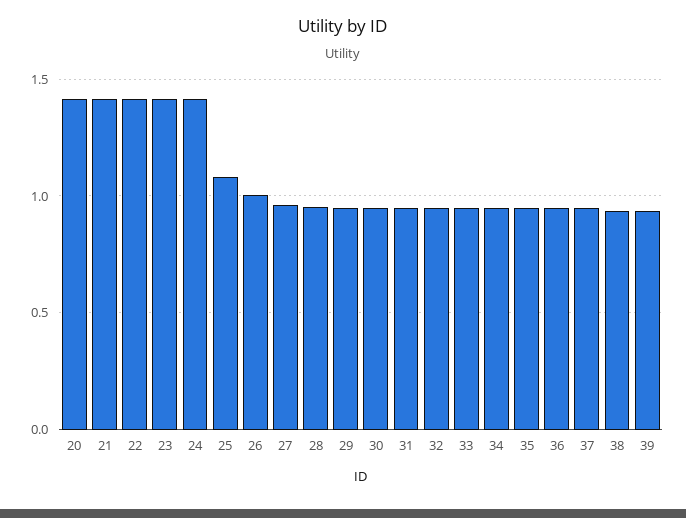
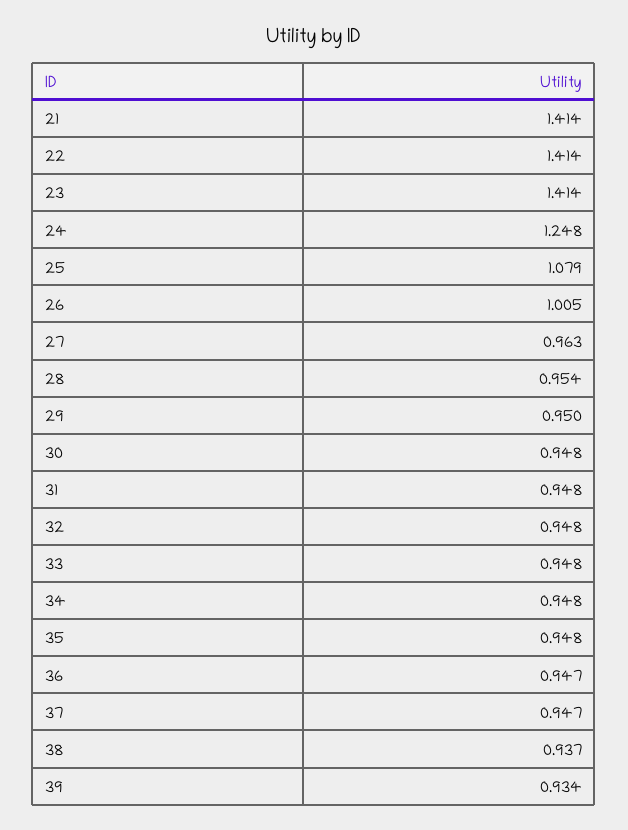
  {
-   "20": 1.4,
    "21": 1.414,
    "22": 1.414,
    "23": 1.414,
-   "24": 1.4,
+   "24": 1.248,
    "25": 1.079,
    "26": 1.005,
    "27": 0.963,
    "28": 0.954,
    "29": 0.95,
    "30": 0.948,
    "31": 0.948,
    "32": 0.948,
    "33": 0.948,
    "34": 0.948,
    "35": 0.948,
    "36": 0.947,
    "37": 0.947,
    "38": 0.937,
    "39": 0.934
  }

